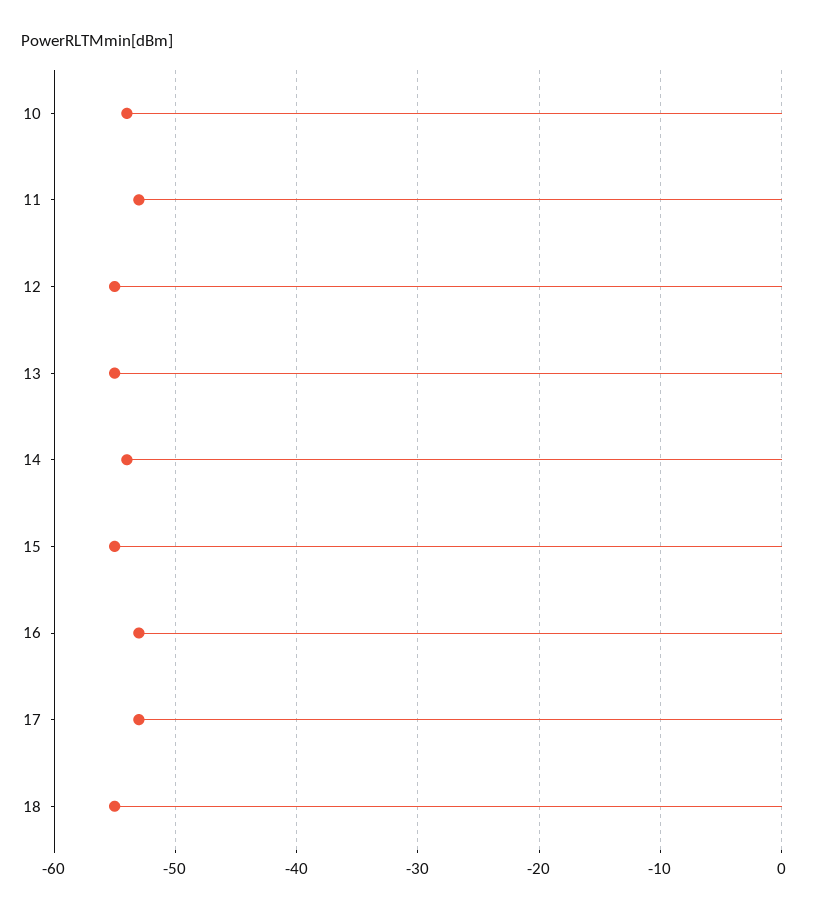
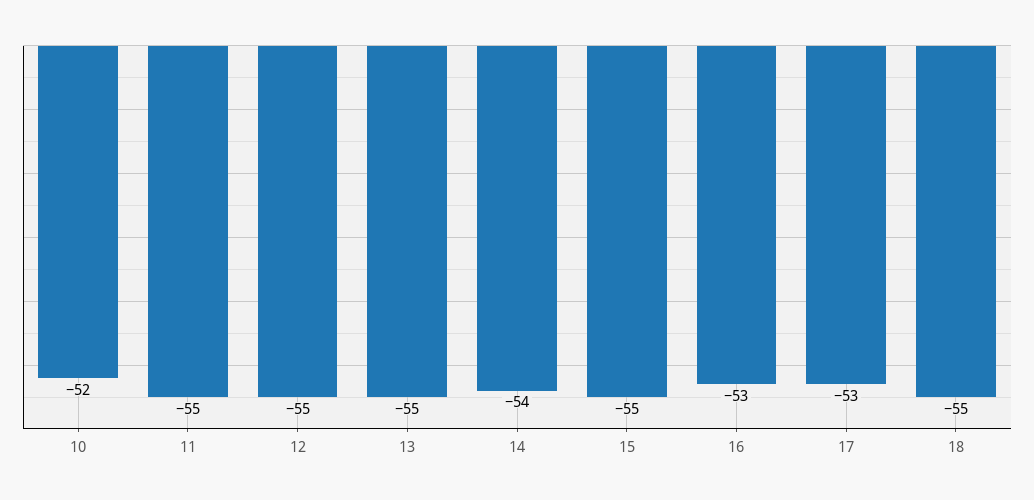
  {
-   "10": -54,
+   "10": -52,
-   "11": -53,
+   "11": -55,
    "12": -55,
    "13": -55,
    "14": -54,
    "15": -55,
    "16": -53,
    "17": -53,
    "18": -55
  }

